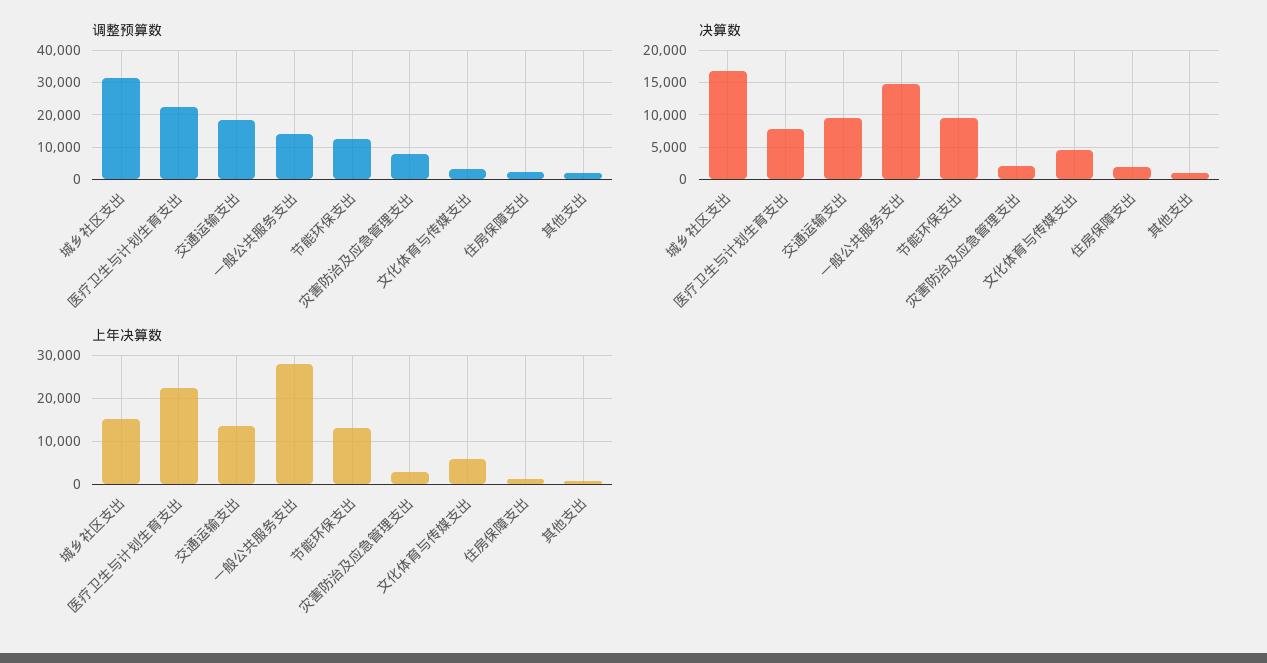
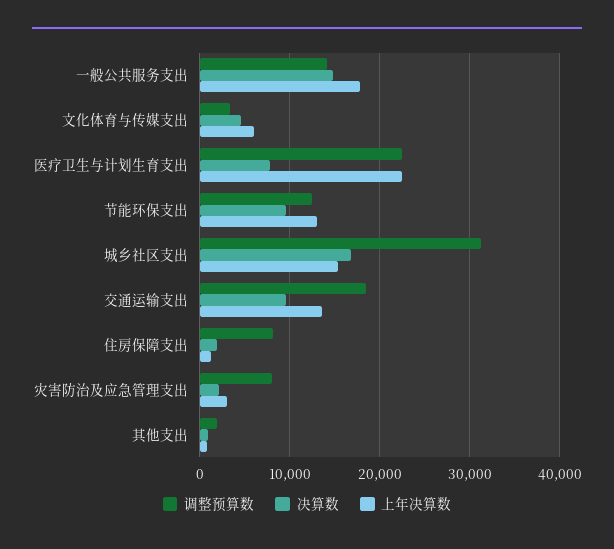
  {
    "调整预算数": {
      "城乡社区支出": 31000,
      "医疗卫生与计划生育支出": 22000,
      "交通运输支出": 19000,
      "一般公共服务支出": 14000,
      "节能环保支出": 13000,
      "灾害防治及应急管理支出": 8000,
      "文化体育与传媒支出": 3000,
-     "住房保障支出": 2000,
+     "住房保障支出": 8000,
      "其他支出": 2000
    },
    "决算数": {
      "城乡社区支出": 17000,
      "医疗卫生与计划生育支出": 8000,
      "交通运输支出": 10000,
      "一般公共服务支出": 15000,
      "节能环保支出": 10000,
      "灾害防治及应急管理支出": 2000,
      "文化体育与传媒支出": 5000,
      "住房保障支出": 2000,
      "其他支出": 1000
    },
    "上年决算数": {
      "城乡社区支出": 15000,
      "医疗卫生与计划生育支出": 22000,
      "交通运输支出": 14000,
-     "一般公共服务支出": 28000,
+     "一般公共服务支出": 18000,
      "节能环保支出": 13000,
      "灾害防治及应急管理支出": 3000,
      "文化体育与传媒支出": 6000,
      "住房保障支出": 1000,
      "其他支出": 1000
    }
  }

